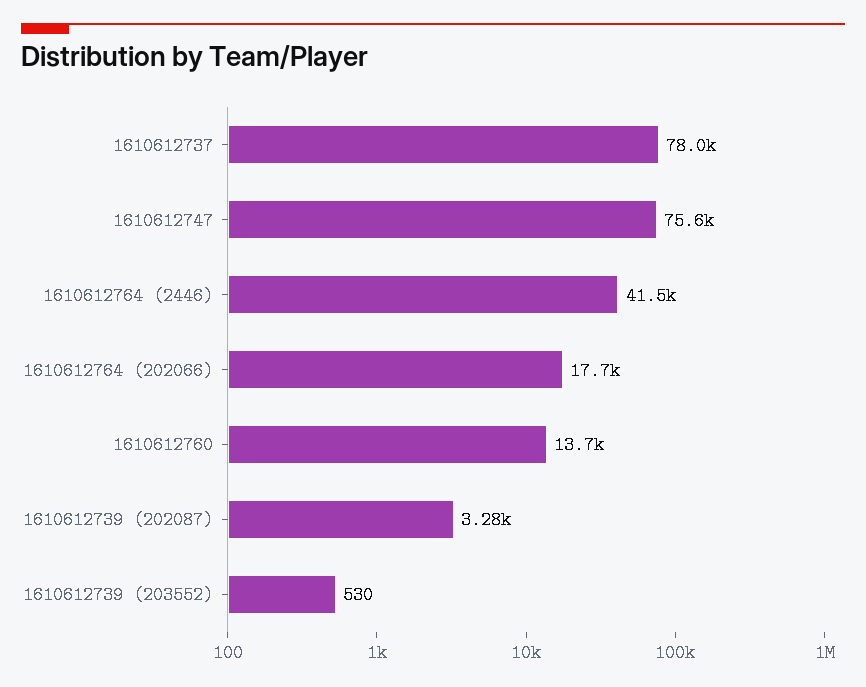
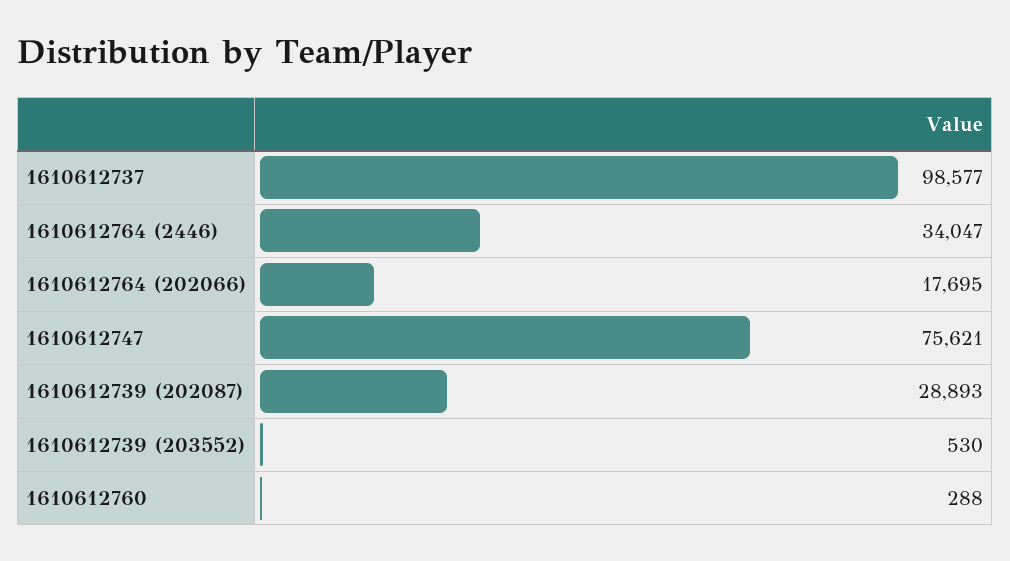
  {
-   "1610612737": 78000,
+   "1610612737": 98577,
    "1610612747": 75621,
-   "1610612764 (2446)": 41500,
+   "1610612764 (2446)": 34047,
    "1610612764 (202066)": 17695,
-   "1610612760": 13700,
+   "1610612760": 288,
-   "1610612739 (202087)": 3280,
+   "1610612739 (202087)": 28893,
    "1610612739 (203552)": 530
  }

